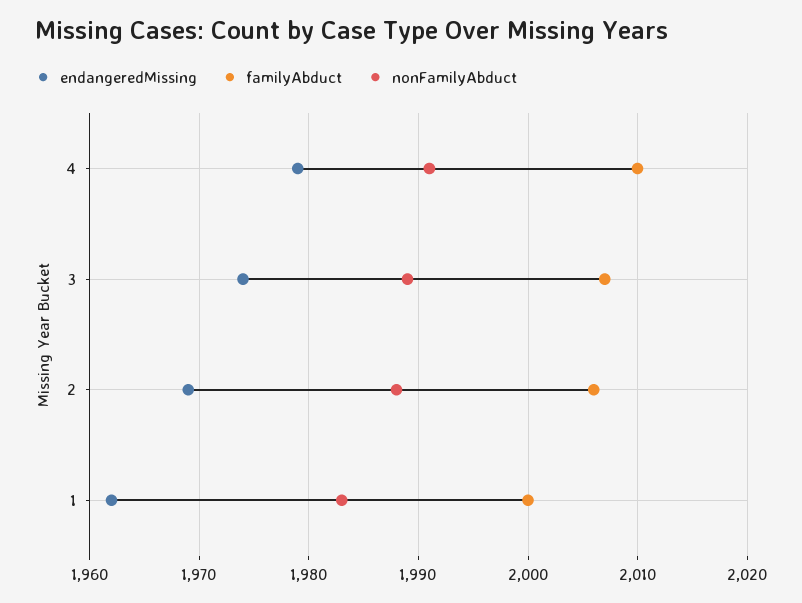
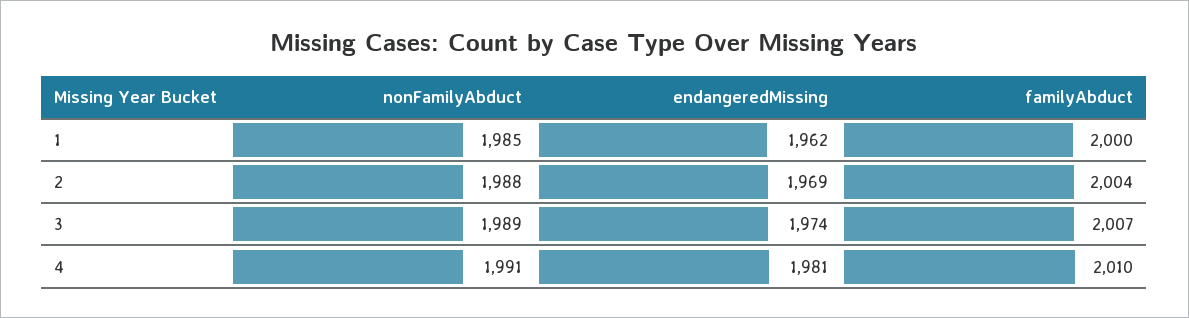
  {
    "endangeredMissing": {
-     "4": 1979,
+     "4": 1981,
      "3": 1974,
      "2": 1969,
      "1": 1962
    },
    "familyAbduct": {
      "4": 2010,
      "3": 2007,
-     "2": 2006,
+     "2": 2004,
      "1": 2000
    },
    "nonFamilyAbduct": {
      "4": 1991,
      "3": 1989,
      "2": 1988,
-     "1": 1983
+     "1": 1985
    }
  }

